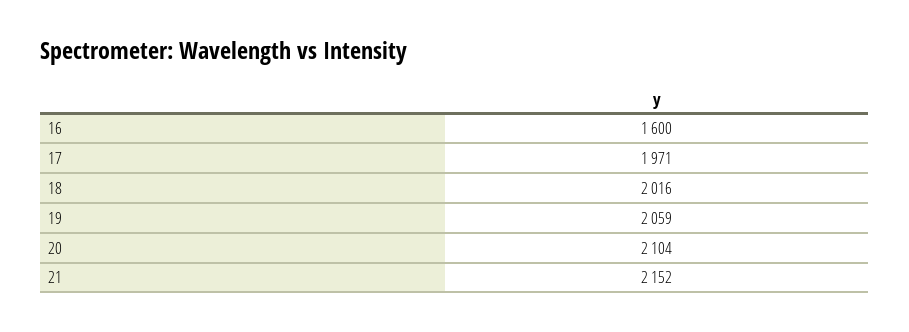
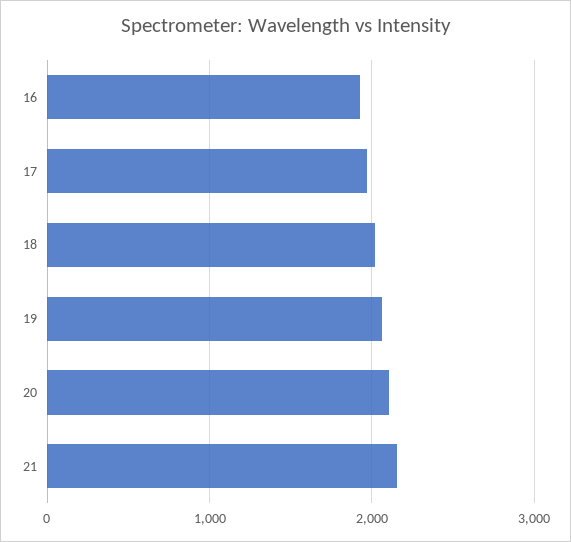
  {
-   "16": 1600,
+   "16": 1900,
    "17": 1971,
    "18": 2016,
    "19": 2059,
    "20": 2104,
    "21": 2152
  }

